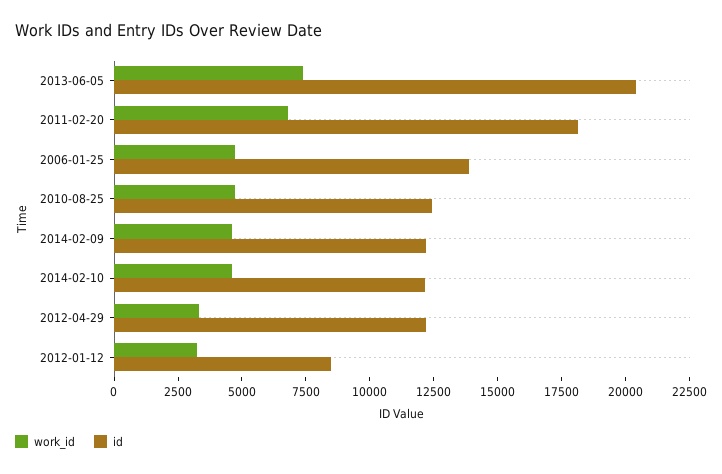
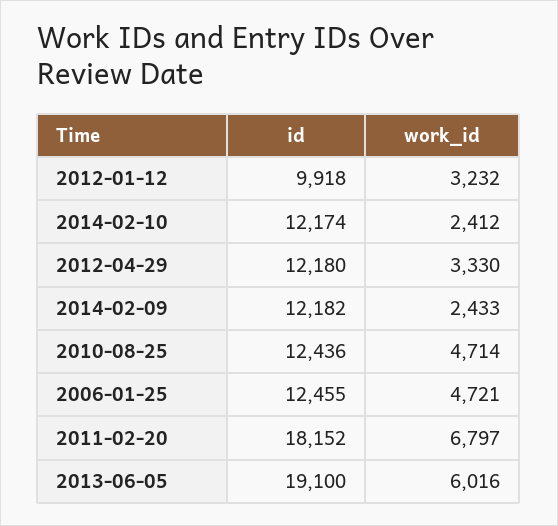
  {
    "work_id": {
-     "2013-06-05": 7500,
+     "2013-06-05": 6016,
      "2011-02-20": 6797,
      "2006-01-25": 4721,
      "2010-08-25": 4714,
-     "2014-02-09": 4500,
+     "2014-02-09": 2433,
-     "2014-02-10": 4500,
+     "2014-02-10": 2412,
      "2012-04-29": 3330,
      "2012-01-12": 3232
    },
    "id": {
-     "2013-06-05": 20500,
+     "2013-06-05": 19100,
      "2011-02-20": 18152,
-     "2006-01-25": 14000,
+     "2006-01-25": 12455,
      "2010-08-25": 12436,
      "2014-02-09": 12182,
      "2014-02-10": 12174,
      "2012-04-29": 12180,
-     "2012-01-12": 8500
+     "2012-01-12": 9918
    }
  }

